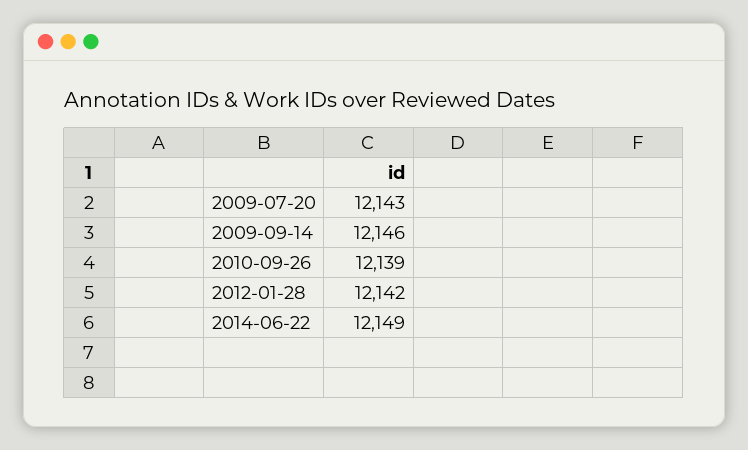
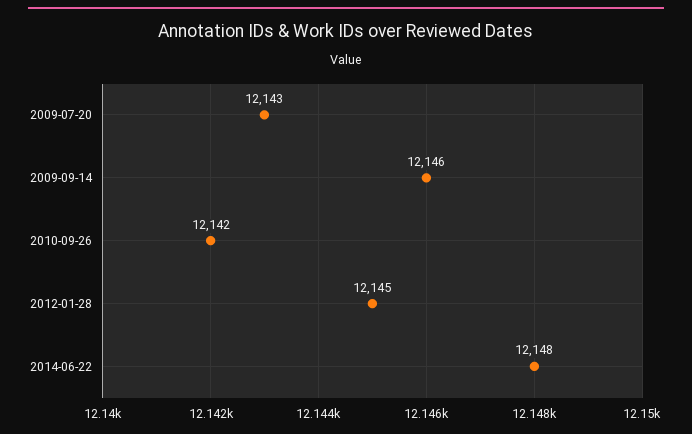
  {
    "2009-07-20": 12143,
    "2009-09-14": 12146,
-   "2010-09-26": 12139,
+   "2010-09-26": 12142,
-   "2012-01-28": 12142,
+   "2012-01-28": 12145,
-   "2014-06-22": 12149
+   "2014-06-22": 12148
  }

